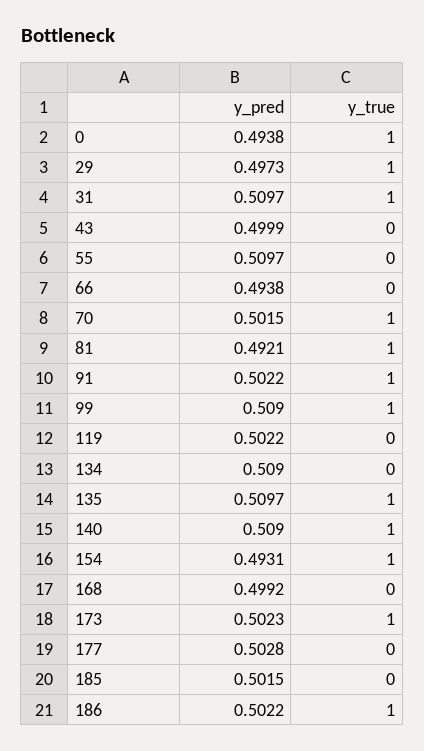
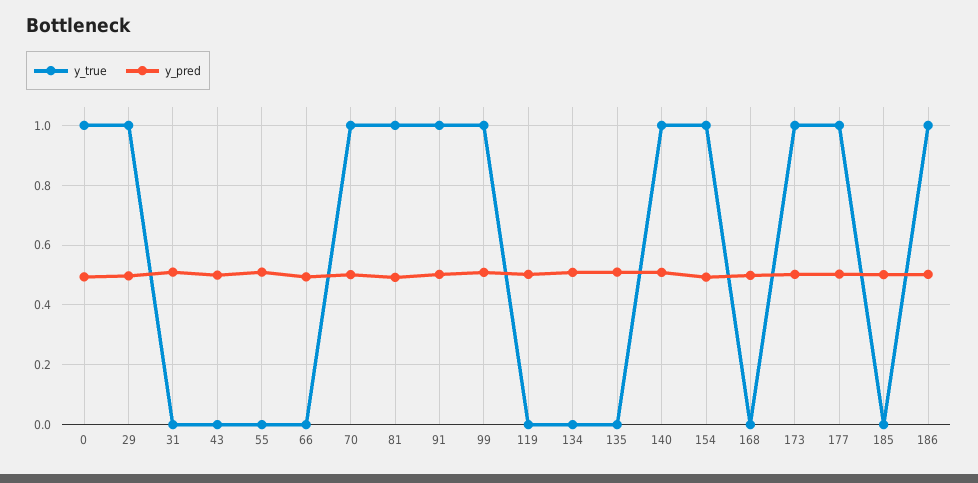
  {
    "y_pred": {
      "0": 0.4938,
      "29": 0.4973,
      "31": 0.5097,
      "43": 0.4999,
      "55": 0.5097,
      "66": 0.4938,
      "70": 0.5015,
      "81": 0.4921,
      "91": 0.5022,
      "99": 0.509,
      "119": 0.5022,
      "134": 0.509,
      "135": 0.5097,
      "140": 0.509,
      "154": 0.4931,
      "168": 0.4992,
      "173": 0.5023,
      "177": 0.5028,
      "185": 0.5015,
      "186": 0.5022
    },
    "y_true": {
      "0": 1,
      "29": 1,
-     "31": 1,
+     "31": 0,
      "43": 0,
      "55": 0,
      "66": 0,
      "70": 1,
      "81": 1,
      "91": 1,
      "99": 1,
      "119": 0,
      "134": 0,
-     "135": 1,
+     "135": 0,
      "140": 1,
      "154": 1,
      "168": 0,
      "173": 1,
-     "177": 0,
+     "177": 1,
      "185": 0,
      "186": 1
    }
  }

